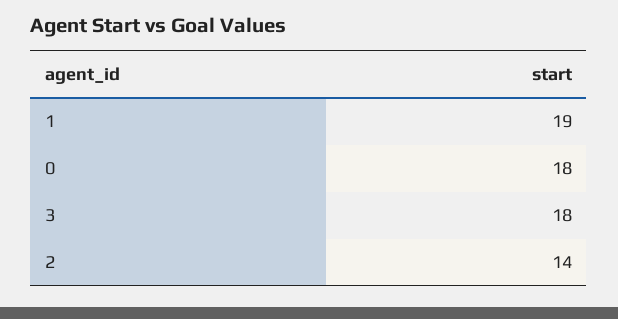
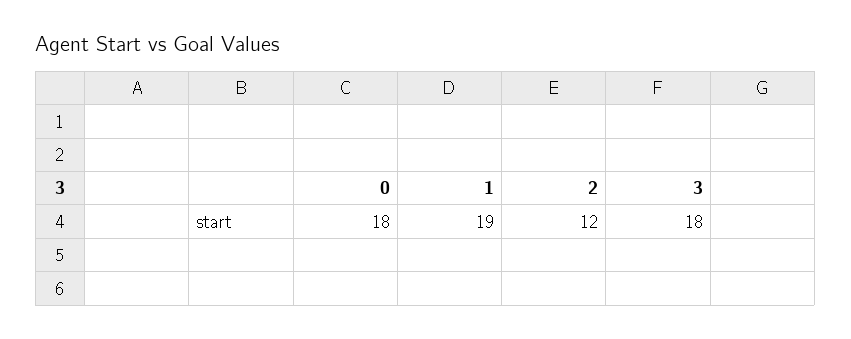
  {
    "1": 19,
    "0": 18,
    "3": 18,
-   "2": 14
+   "2": 12
  }

